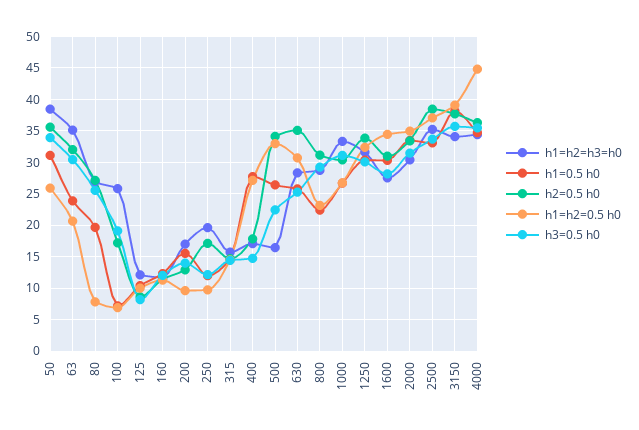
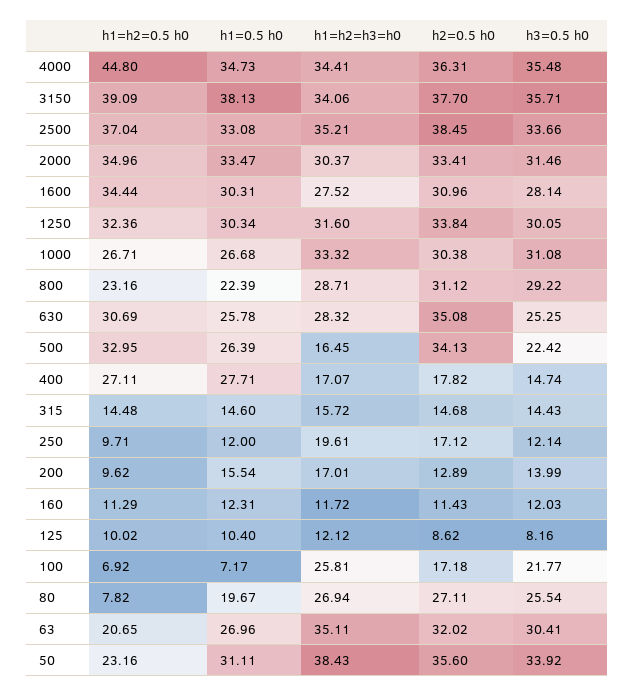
  {
    "h1=h2=h3=h0": {
      "50": 38.43,
      "63": 35.11,
      "80": 26.94,
      "100": 25.81,
      "125": 12.12,
      "160": 11.72,
      "200": 17.01,
      "250": 19.61,
      "315": 15.72,
      "400": 17.07,
      "500": 16.45,
      "630": 28.32,
      "800": 28.71,
      "1000": 33.32,
      "1250": 31.6,
      "1600": 27.52,
      "2000": 30.37,
      "2500": 35.21,
      "3150": 34.06,
      "4000": 34.41
    },
    "h1=0.5 h0": {
      "50": 31.11,
-     "63": 24,
+     "63": 26.96,
      "80": 19.67,
      "100": 7.17,
      "125": 10.4,
      "160": 12.31,
      "200": 15.54,
      "250": 12,
      "315": 14.6,
      "400": 27.71,
      "500": 26.39,
      "630": 25.78,
      "800": 22.39,
      "1000": 26.68,
      "1250": 30.34,
      "1600": 30.31,
      "2000": 33.47,
      "2500": 33.08,
      "3150": 38.13,
      "4000": 34.73
    },
    "h2=0.5 h0": {
      "50": 35.6,
      "63": 32.02,
      "80": 27.11,
      "100": 17.18,
      "125": 8.62,
      "160": 11.43,
      "200": 12.89,
      "250": 17.12,
      "315": 14.68,
      "400": 17.82,
      "500": 34.13,
      "630": 35.08,
      "800": 31.12,
      "1000": 30.38,
      "1250": 33.84,
      "1600": 30.96,
      "2000": 33.41,
      "2500": 38.45,
      "3150": 37.7,
      "4000": 36.31
    },
    "h1=h2=0.5 h0": {
-     "50": 26,
+     "50": 23.16,
      "63": 20.65,
      "80": 7.82,
      "100": 6.92,
      "125": 10.02,
      "160": 11.29,
      "200": 9.62,
      "250": 9.71,
      "315": 14.48,
      "400": 27.11,
      "500": 32.95,
      "630": 30.69,
      "800": 23.16,
      "1000": 26.71,
      "1250": 32.36,
      "1600": 34.44,
      "2000": 34.96,
      "2500": 37.04,
      "3150": 39.09,
      "4000": 44.8
    },
    "h3=0.5 h0": {
      "50": 33.92,
      "63": 30.41,
      "80": 25.54,
-     "100": 19,
+     "100": 21.77,
      "125": 8.16,
      "160": 12.03,
      "200": 13.99,
      "250": 12.14,
      "315": 14.43,
      "400": 14.74,
      "500": 22.42,
      "630": 25.25,
      "800": 29.22,
      "1000": 31.08,
      "1250": 30.05,
      "1600": 28.14,
      "2000": 31.46,
      "2500": 33.66,
      "3150": 35.71,
      "4000": 35.48
    }
  }

